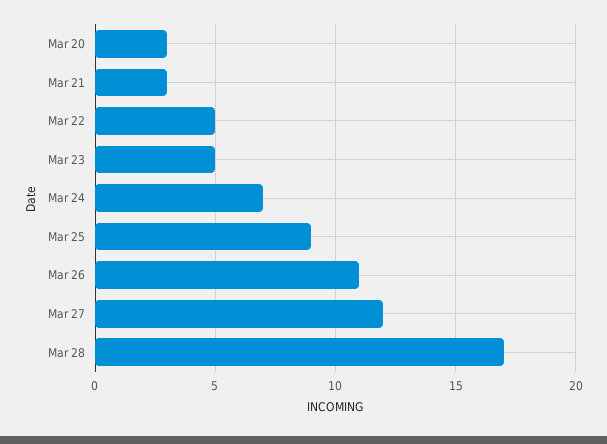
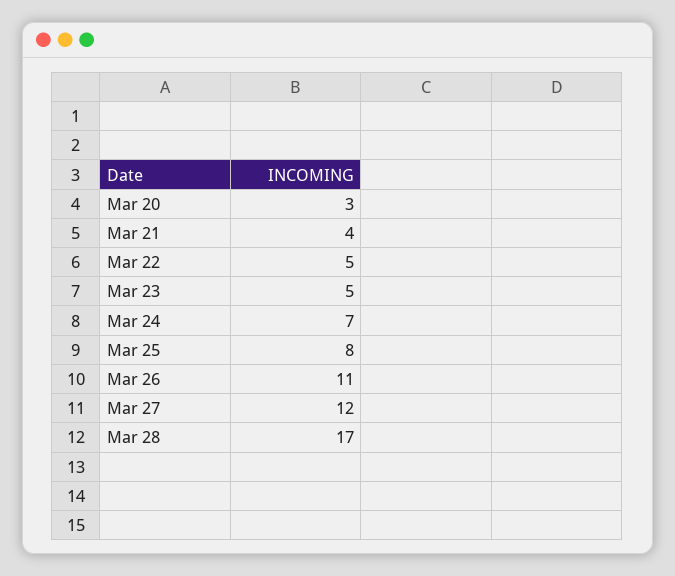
  {
    "Mar 20": 3,
-   "Mar 21": 3,
+   "Mar 21": 4,
    "Mar 22": 5,
    "Mar 23": 5,
    "Mar 24": 7,
-   "Mar 25": 9,
+   "Mar 25": 8,
    "Mar 26": 11,
    "Mar 27": 12,
    "Mar 28": 17
  }

